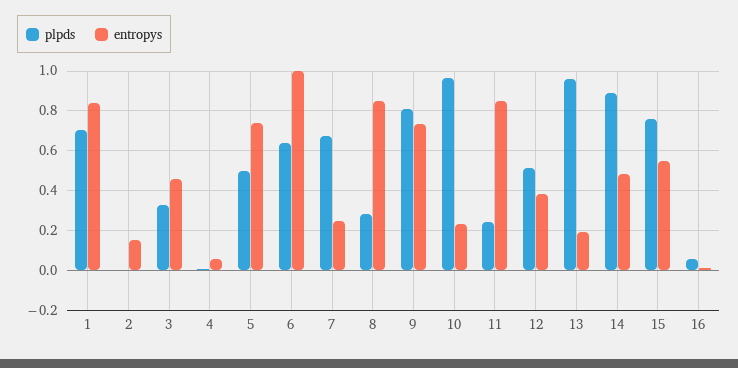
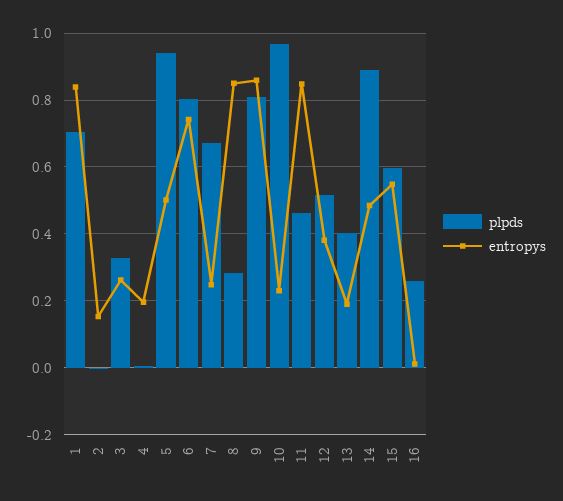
  {
    "plpds": {
      "1": 0.7,
      "2": 0,
      "3": 0.32,
      "4": 0,
-     "5": 0.5,
+     "5": 0.94,
-     "6": 0.65,
+     "6": 0.8,
      "7": 0.68,
      "8": 0.28,
      "9": 0.82,
      "10": 0.96,
-     "11": 0.25,
+     "11": 0.46,
      "12": 0.52,
-     "13": 0.95,
+     "13": 0.4,
      "14": 0.88,
-     "15": 0.75,
+     "15": 0.6,
-     "16": 0.05
+     "16": 0.26
    },
    "entropys": {
      "1": 0.84,
      "2": 0.16,
-     "3": 0.45,
+     "3": 0.26,
-     "4": 0.05,
+     "4": 0.2,
-     "5": 0.75,
+     "5": 0.5,
-     "6": 1,
+     "6": 0.74,
      "7": 0.24,
      "8": 0.86,
-     "9": 0.75,
+     "9": 0.86,
      "10": 0.24,
      "11": 0.84,
      "12": 0.38,
      "13": 0.2,
      "14": 0.48,
      "15": 0.54,
      "16": 0.02
    }
  }

